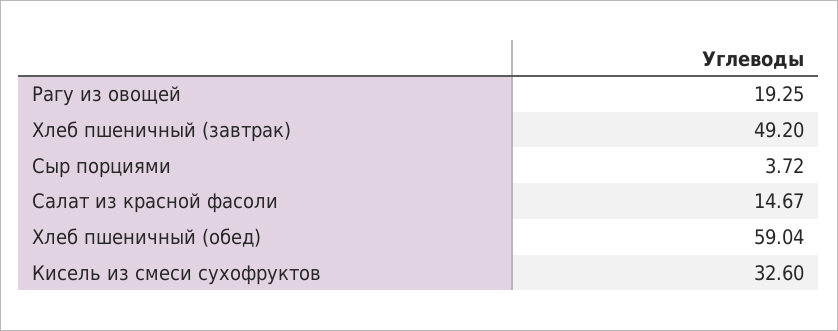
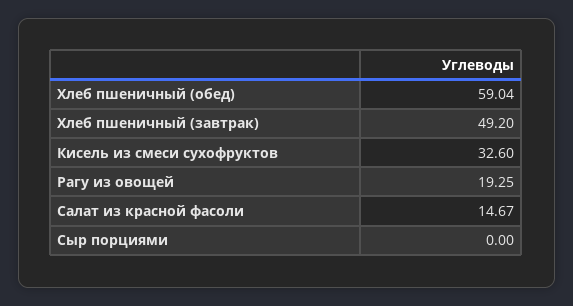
  {
    "Рагу из овощей": 19.25,
    "Хлеб пшеничный (завтрак)": 49.2,
-   "Сыр порциями": 3.72,
+   "Сыр порциями": 0,
    "Салат из красной фасоли": 14.67,
    "Хлеб пшеничный (обед)": 59.04,
    "Кисель из смеси сухофруктов": 32.6
  }

